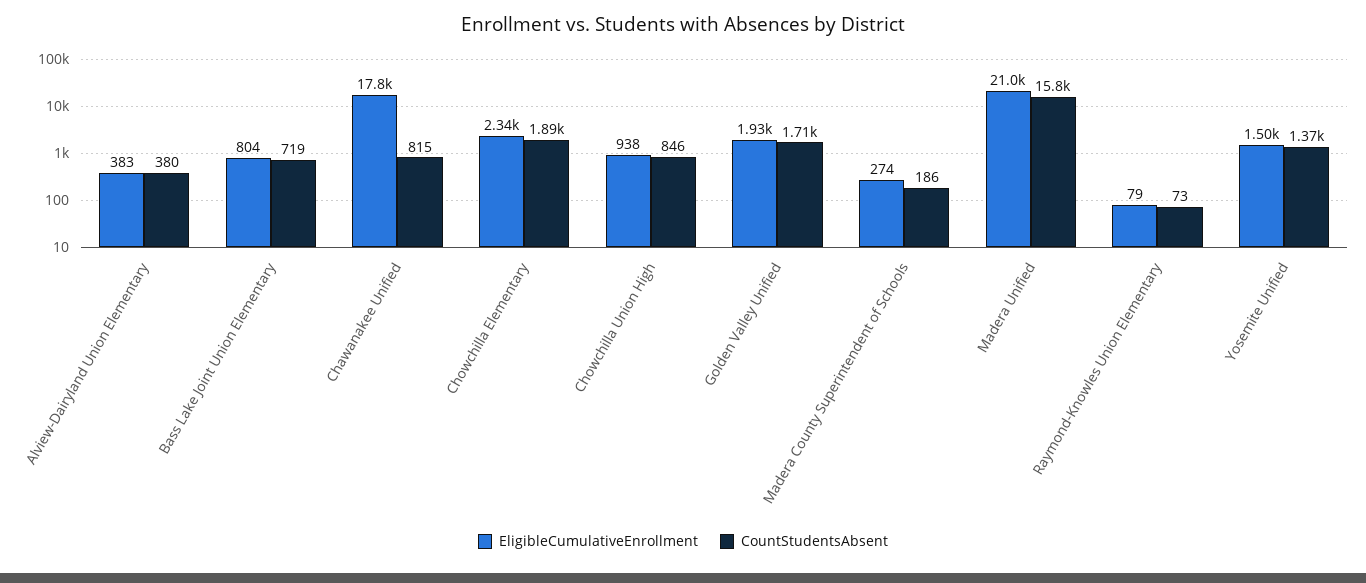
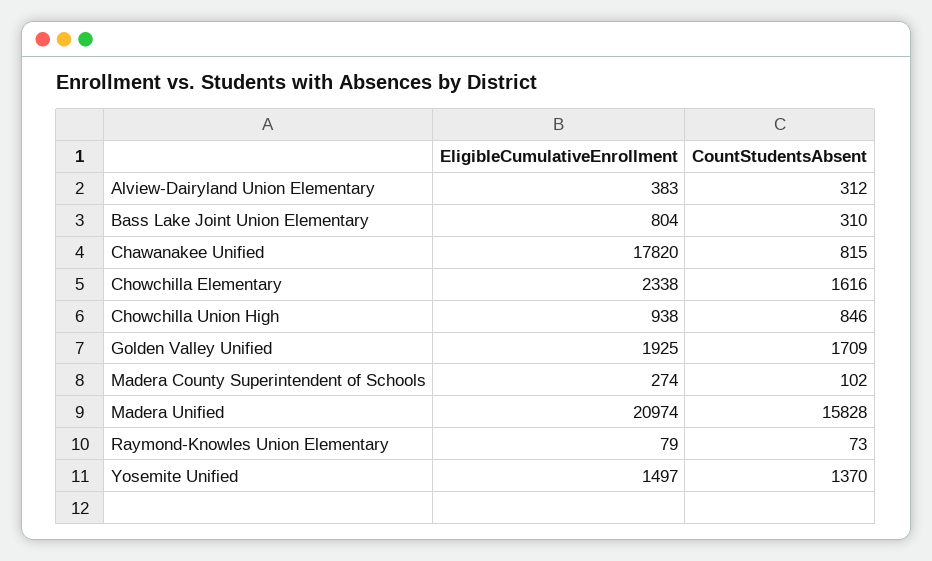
  {
    "EligibleCumulativeEnrollment": {
      "Alview-Dairyland Union Elementary": 383,
      "Bass Lake Joint Union Elementary": 804,
      "Chawanakee Unified": 17820,
      "Chowchilla Elementary": 2338,
      "Chowchilla Union High": 938,
      "Golden Valley Unified": 1925,
      "Madera County Superintendent of Schools": 274,
      "Madera Unified": 20974,
      "Raymond-Knowles Union Elementary": 79,
      "Yosemite Unified": 1497
    },
    "CountStudentsAbsent": {
-     "Alview-Dairyland Union Elementary": 380,
+     "Alview-Dairyland Union Elementary": 312,
-     "Bass Lake Joint Union Elementary": 719,
+     "Bass Lake Joint Union Elementary": 310,
      "Chawanakee Unified": 815,
-     "Chowchilla Elementary": 1890,
+     "Chowchilla Elementary": 1616,
      "Chowchilla Union High": 846,
      "Golden Valley Unified": 1709,
-     "Madera County Superintendent of Schools": 186,
+     "Madera County Superintendent of Schools": 102,
      "Madera Unified": 15828,
      "Raymond-Knowles Union Elementary": 73,
      "Yosemite Unified": 1370
    }
  }

